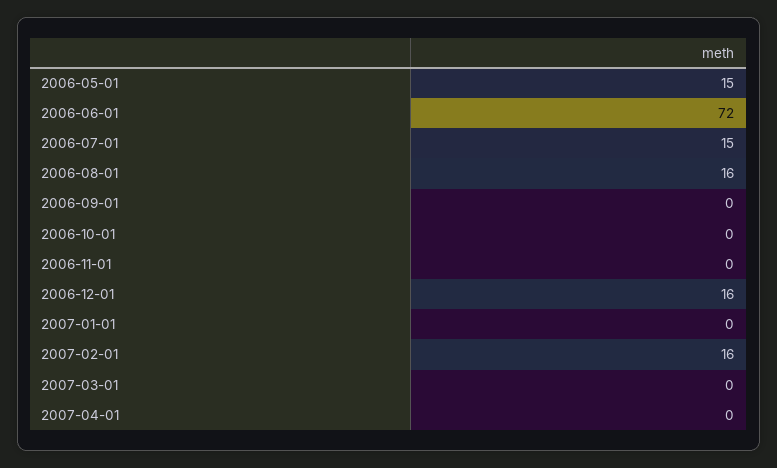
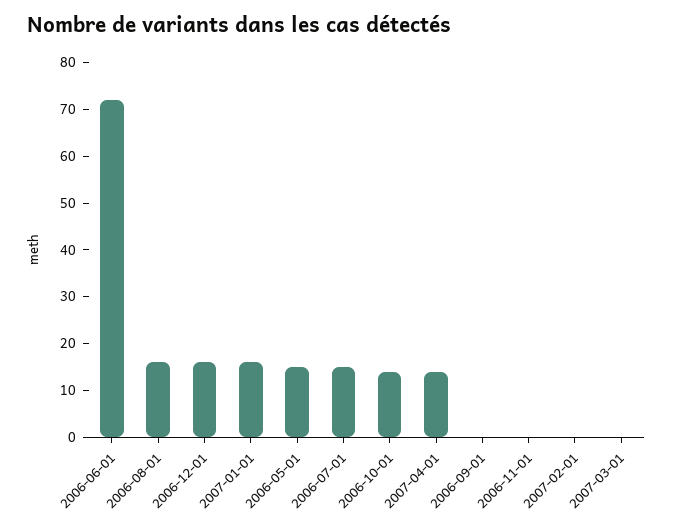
  {
    "2006-05-01": 15,
    "2006-06-01": 72,
    "2006-07-01": 15,
    "2006-08-01": 16,
    "2006-09-01": 0,
-   "2006-10-01": 0,
+   "2006-10-01": 15,
    "2006-11-01": 0,
    "2006-12-01": 16,
-   "2007-01-01": 0,
+   "2007-01-01": 15,
-   "2007-02-01": 16,
+   "2007-02-01": 0,
    "2007-03-01": 0,
-   "2007-04-01": 0
+   "2007-04-01": 15
  }

